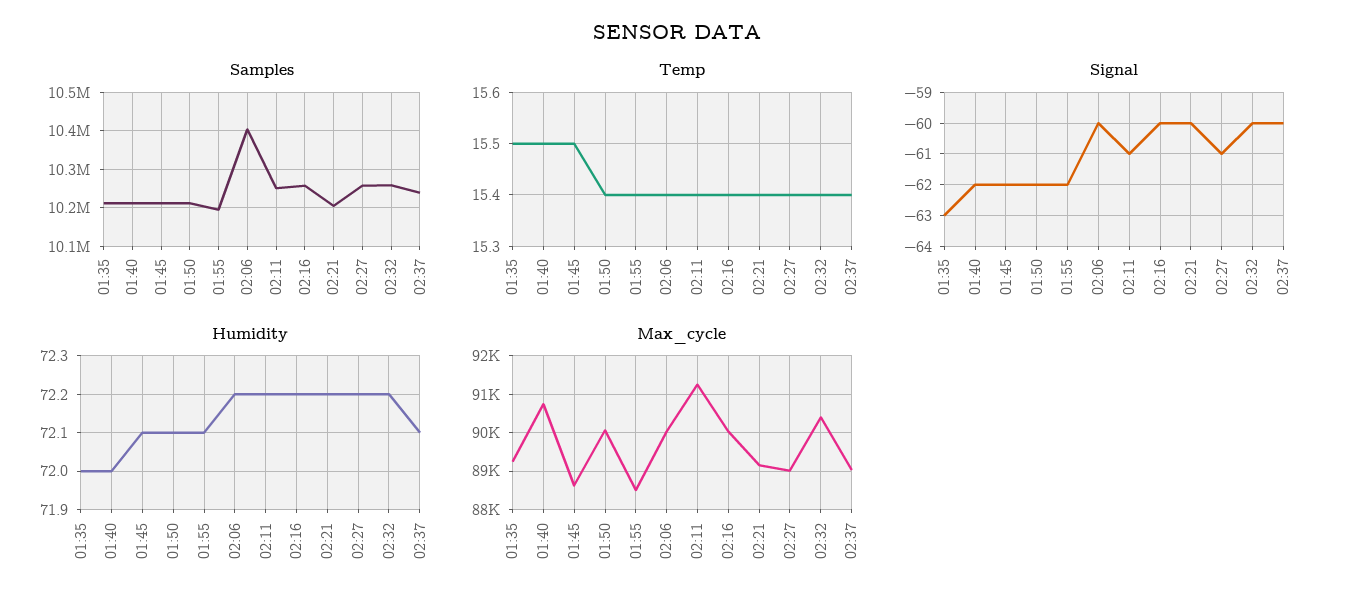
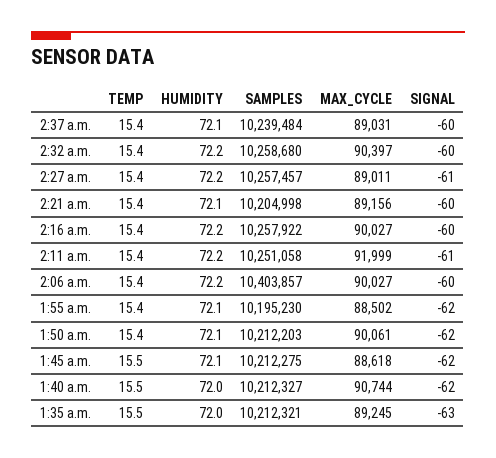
  {
    "Samples": {
      "01:35": 10212321,
      "01:40": 10212327,
      "01:45": 10212275,
      "01:50": 10212203,
      "01:55": 10195230,
      "02:06": 10403857,
      "02:11": 10251058,
      "02:16": 10257922,
      "02:21": 10204998,
      "02:27": 10257457,
      "02:32": 10258680,
      "02:37": 10239484
    },
    "Temp": {
      "01:35": 15.5,
      "01:40": 15.5,
      "01:45": 15.5,
      "01:50": 15.4,
      "01:55": 15.4,
      "02:06": 15.4,
      "02:11": 15.4,
      "02:16": 15.4,
      "02:21": 15.4,
      "02:27": 15.4,
      "02:32": 15.4,
      "02:37": 15.4
    },
    "Signal": {
      "01:35": -63,
      "01:40": -62,
      "01:45": -62,
      "01:50": -62,
      "01:55": -62,
      "02:06": -60,
      "02:11": -61,
      "02:16": -60,
      "02:21": -60,
      "02:27": -61,
      "02:32": -60,
      "02:37": -60
    },
    "Humidity": {
      "01:35": 72,
      "01:40": 72,
      "01:45": 72.1,
      "01:50": 72.1,
      "01:55": 72.1,
      "02:06": 72.2,
      "02:11": 72.2,
      "02:16": 72.2,
-     "02:21": 72.2,
+     "02:21": 72.1,
      "02:27": 72.2,
      "02:32": 72.2,
      "02:37": 72.1
    },
    "Max_cycle": {
      "01:35": 89245,
      "01:40": 90744,
      "01:45": 88618,
      "01:50": 90061,
      "01:55": 88502,
      "02:06": 90027,
-     "02:11": 91200,
+     "02:11": 91999,
      "02:16": 90027,
      "02:21": 89156,
      "02:27": 89011,
      "02:32": 90397,
      "02:37": 89031
    }
  }

